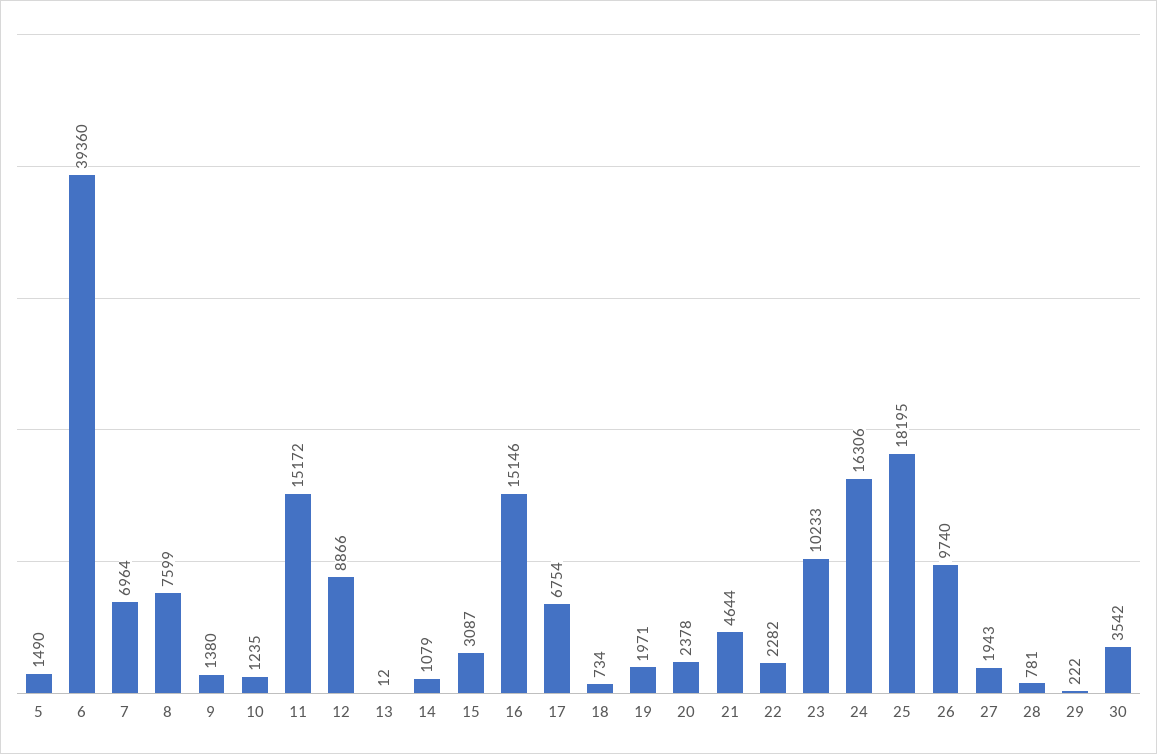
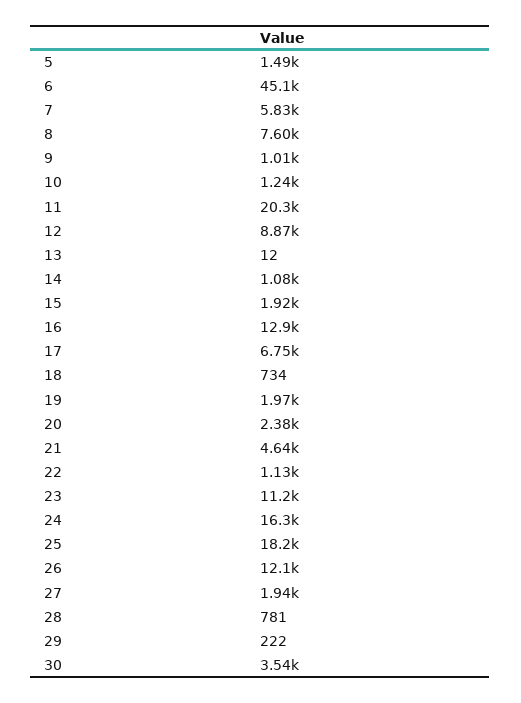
  {
    "5": 1490,
-   "6": 39360,
+   "6": 45100,
-   "7": 6964,
+   "7": 5830,
    "8": 7599,
-   "9": 1380,
+   "9": 1010,
    "10": 1235,
-   "11": 15172,
+   "11": 20300,
    "12": 8866,
    "13": 12,
    "14": 1079,
-   "15": 3087,
+   "15": 1920,
-   "16": 15146,
+   "16": 12900,
    "17": 6754,
    "18": 734,
    "19": 1971,
    "20": 2378,
    "21": 4644,
-   "22": 2282,
+   "22": 1130,
-   "23": 10233,
+   "23": 11200,
    "24": 16306,
    "25": 18195,
-   "26": 9740,
+   "26": 12100,
    "27": 1943,
    "28": 781,
    "29": 222,
    "30": 3542
  }

